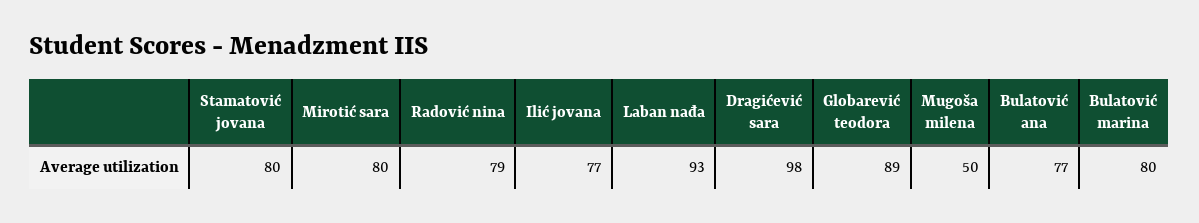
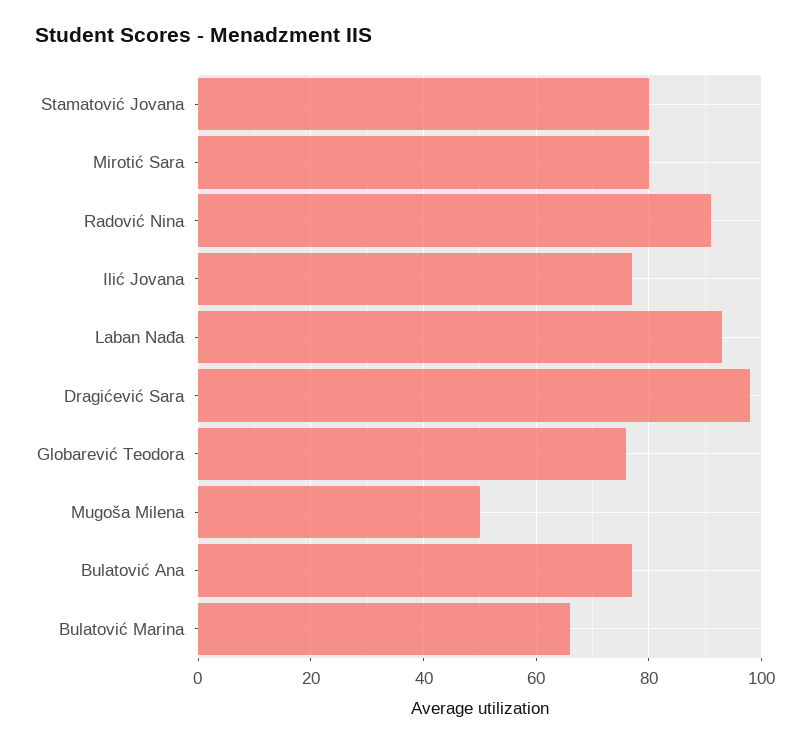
  {
    "Stamatović jovana": 80,
    "Mirotić sara": 80,
-   "Radović nina": 79,
+   "Radović nina": 90,
    "Ilić jovana": 77,
    "Laban nađa": 93,
    "Dragićević sara": 98,
-   "Globarević teodora": 89,
+   "Globarević teodora": 75,
    "Mugoša milena": 50,
    "Bulatović ana": 77,
-   "Bulatović marina": 80
+   "Bulatović marina": 65
  }

